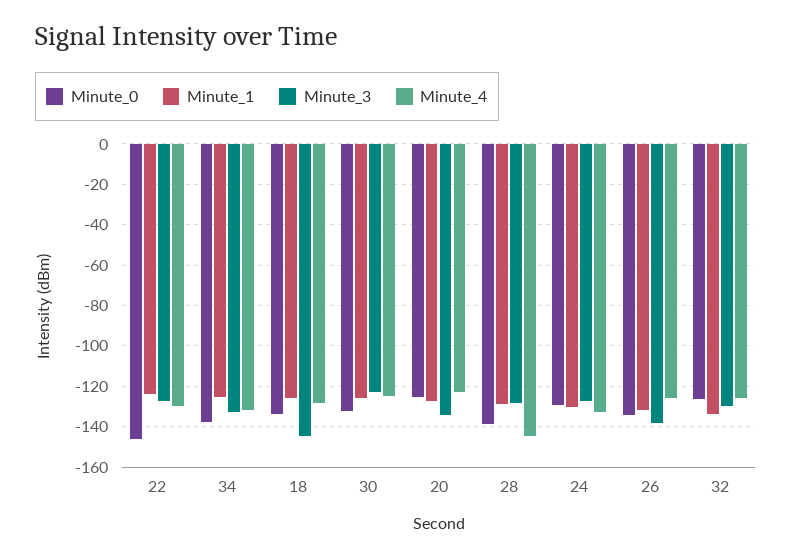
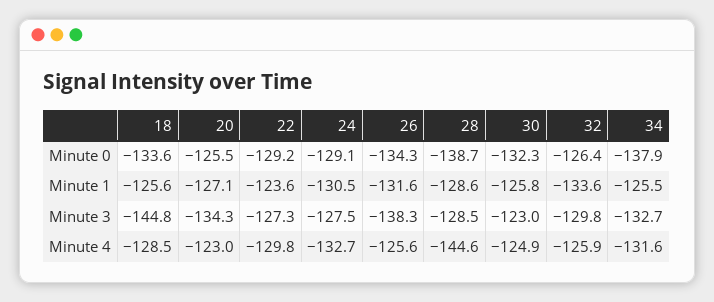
  {
    "Minute_0": {
-     "22": -145,
+     "22": -129.2,
      "34": -137.9,
      "18": -133.6,
      "30": -132.3,
      "20": -125.5,
      "28": -138.7,
      "24": -129.1,
      "26": -134.3,
      "32": -126.4
    },
    "Minute_1": {
      "22": -123.6,
      "34": -125.5,
      "18": -125.6,
      "30": -125.8,
      "20": -127.1,
      "28": -128.6,
      "24": -130.5,
      "26": -131.6,
      "32": -133.6
    },
    "Minute_3": {
      "22": -127.3,
      "34": -132.7,
      "18": -144.8,
      "30": -123,
      "20": -134.3,
      "28": -128.5,
      "24": -127.5,
      "26": -138.3,
      "32": -129.8
    },
    "Minute_4": {
      "22": -129.8,
      "34": -131.6,
      "18": -128.5,
      "30": -124.9,
      "20": -123,
      "28": -144.6,
      "24": -132.7,
      "26": -125.6,
      "32": -125.9
    }
  }

